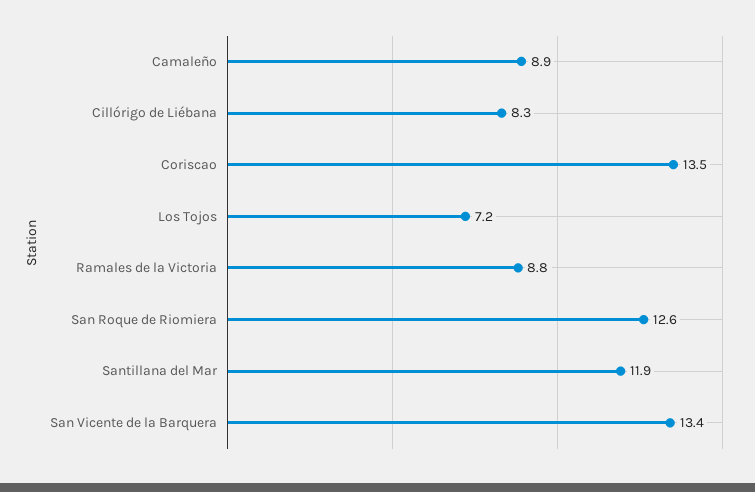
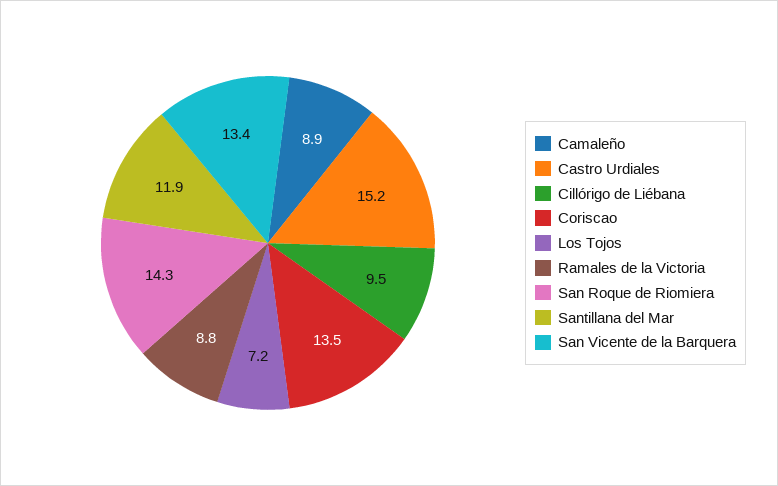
  {
    "Camaleño": 8.9,
-   "Cillórigo de Liébana": 8.3,
+   "Cillórigo de Liébana": 9.5,
    "Coriscao": 13.5,
    "Los Tojos": 7.2,
    "Ramales de la Victoria": 8.8,
-   "San Roque de Riomiera": 12.6,
+   "San Roque de Riomiera": 14.3,
    "Santillana del Mar": 11.9,
-   "San Vicente de la Barquera": 13.4
+   "San Vicente de la Barquera": 13.4,
+   "Castro Urdiales": 15.2
  }

